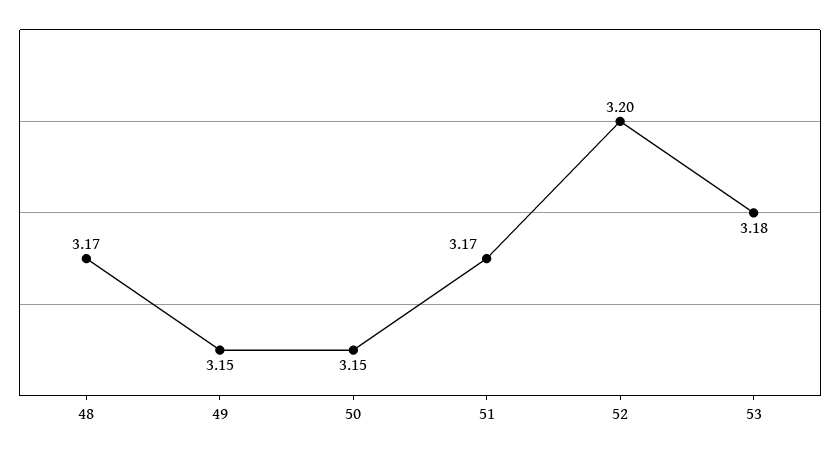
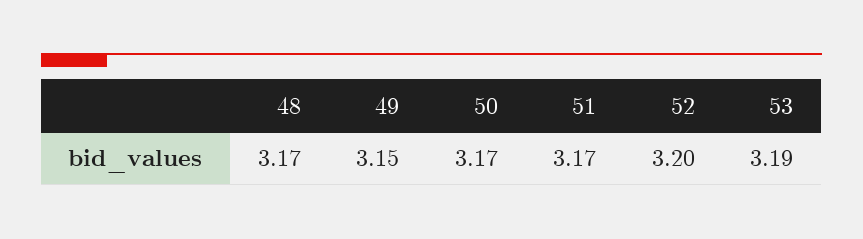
  {
    "48": 3.17,
    "49": 3.15,
-   "50": 3.15,
+   "50": 3.17,
    "51": 3.17,
    "52": 3.2,
-   "53": 3.18
+   "53": 3.19
  }

